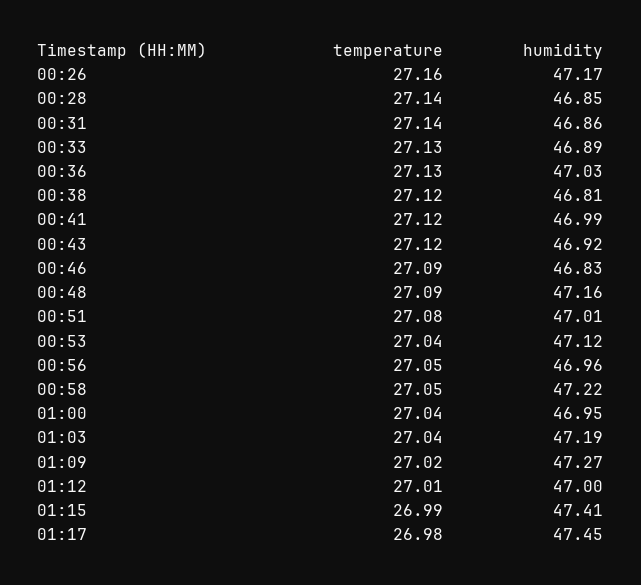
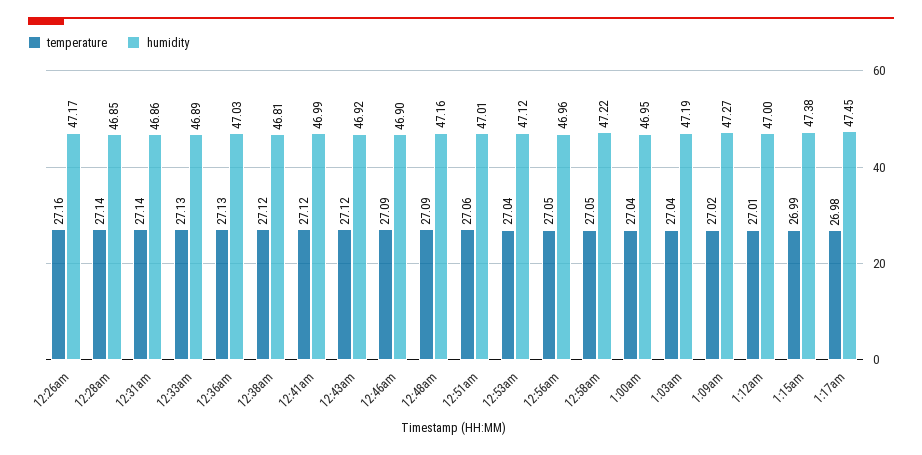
  {
    "temperature": {
      "00:26": 27.16,
      "00:28": 27.14,
      "00:31": 27.14,
      "00:33": 27.13,
      "00:36": 27.13,
      "00:38": 27.12,
      "00:41": 27.12,
      "00:43": 27.12,
      "00:46": 27.09,
      "00:48": 27.09,
-     "00:51": 27.08,
+     "00:51": 27.06,
      "00:53": 27.04,
      "00:56": 27.05,
      "00:58": 27.05,
      "01:00": 27.04,
      "01:03": 27.04,
      "01:09": 27.02,
      "01:12": 27.01,
      "01:15": 26.99,
      "01:17": 26.98
    },
    "humidity": {
      "00:26": 47.17,
      "00:28": 46.85,
      "00:31": 46.86,
      "00:33": 46.89,
      "00:36": 47.03,
      "00:38": 46.81,
      "00:41": 46.99,
      "00:43": 46.92,
-     "00:46": 46.83,
+     "00:46": 46.9,
      "00:48": 47.16,
      "00:51": 47.01,
      "00:53": 47.12,
      "00:56": 46.96,
      "00:58": 47.22,
      "01:00": 46.95,
      "01:03": 47.19,
      "01:09": 47.27,
      "01:12": 47,
-     "01:15": 47.41,
+     "01:15": 47.38,
      "01:17": 47.45
    }
  }

